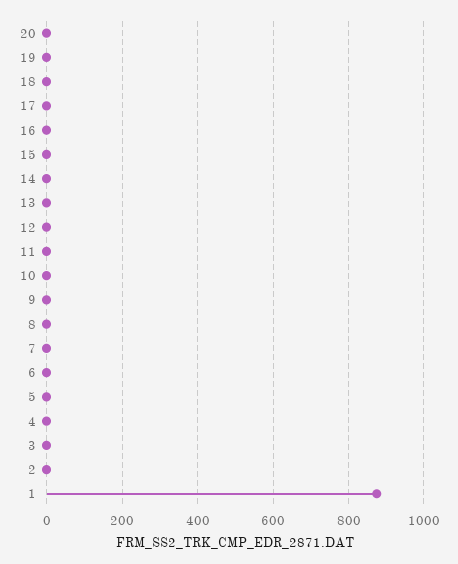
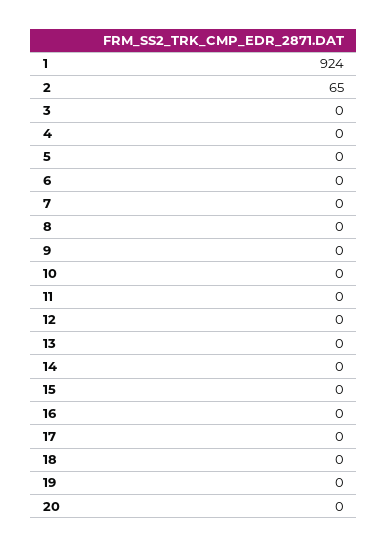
  {
    "20": 0,
    "19": 0,
    "18": 0,
    "17": 0,
    "16": 0,
    "15": 0,
    "14": 0,
    "13": 0,
    "12": 0,
    "11": 0,
    "10": 0,
    "9": 0,
    "8": 0,
    "7": 0,
    "6": 0,
    "5": 0,
    "4": 0,
    "3": 0,
-   "2": 0,
+   "2": 65,
-   "1": 880
+   "1": 924
  }

